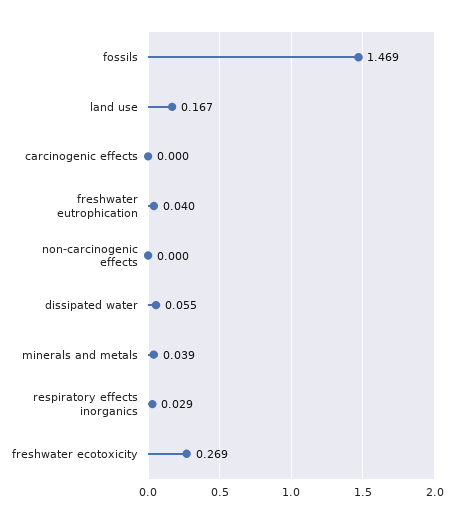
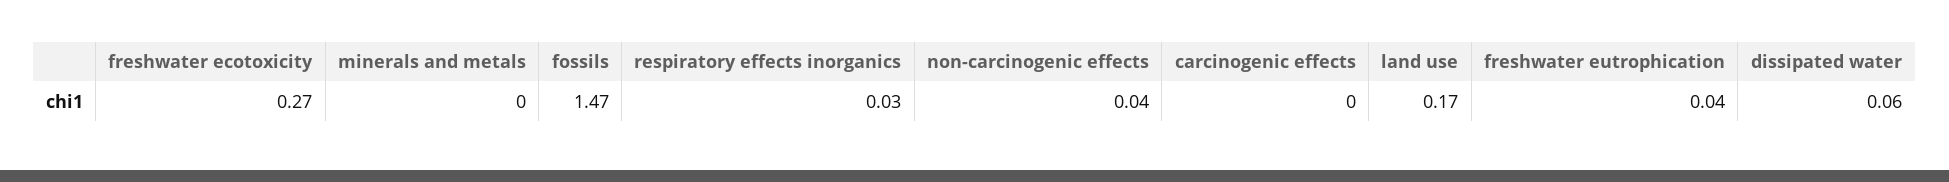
  {
    "fossils": 1.469,
    "land use": 0.167,
    "carcinogenic effects": 0,
    "freshwater eutrophication": 0.04,
-   "non-carcinogenic effects": 0,
+   "non-carcinogenic effects": 0.04,
    "dissipated water": 0.055,
-   "minerals and metals": 0.039,
+   "minerals and metals": 0,
    "respiratory effects inorganics": 0.029,
    "freshwater ecotoxicity": 0.269
  }

